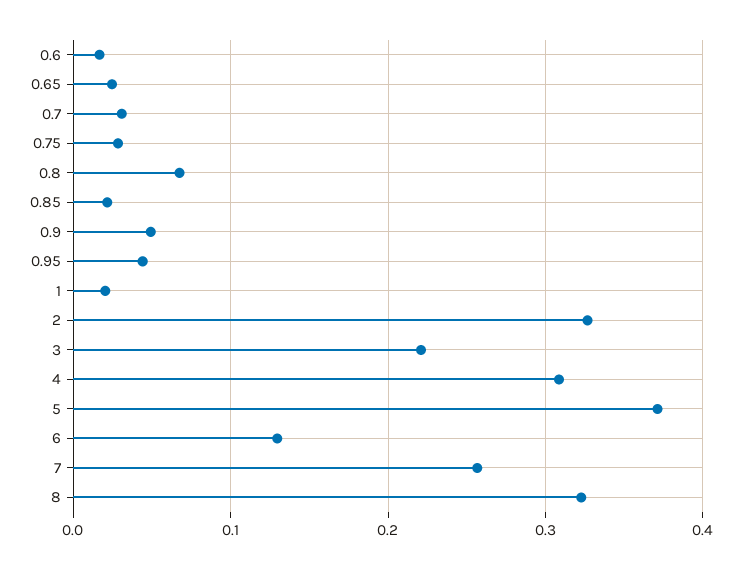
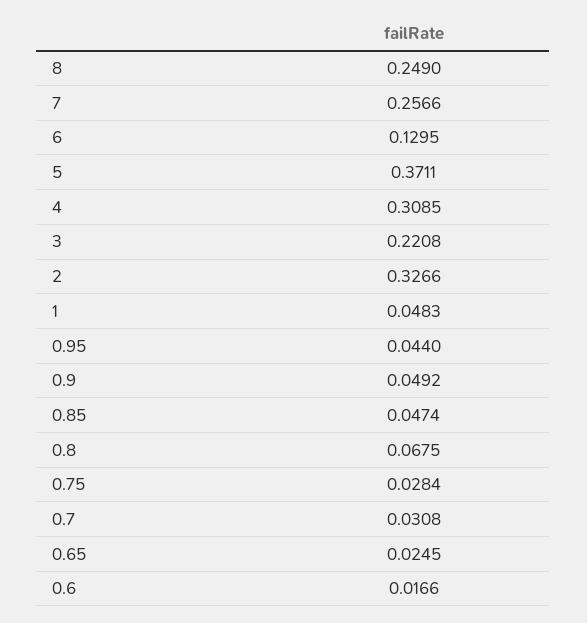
  {
    "0.6": 0.0166,
    "0.65": 0.0245,
    "0.7": 0.0308,
    "0.75": 0.0284,
    "0.8": 0.0675,
-   "0.85": 0.02,
+   "0.85": 0.0474,
    "0.9": 0.0492,
    "0.95": 0.044,
-   "1": 0.02,
+   "1": 0.0483,
    "2": 0.3266,
    "3": 0.2208,
    "4": 0.3085,
    "5": 0.3711,
    "6": 0.1295,
    "7": 0.2566,
-   "8": 0.32
+   "8": 0.249
  }

